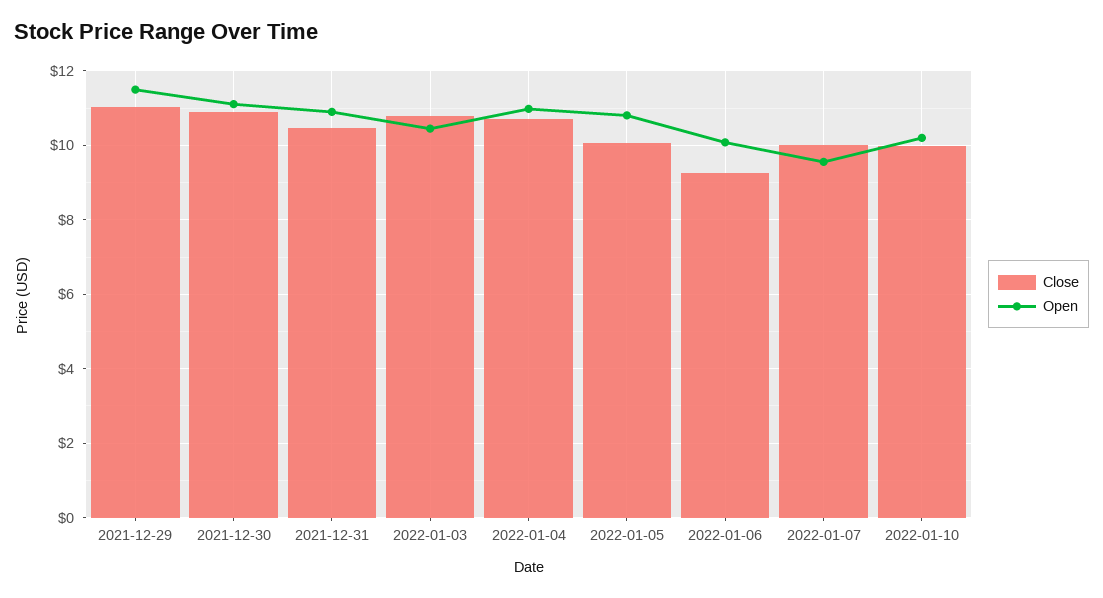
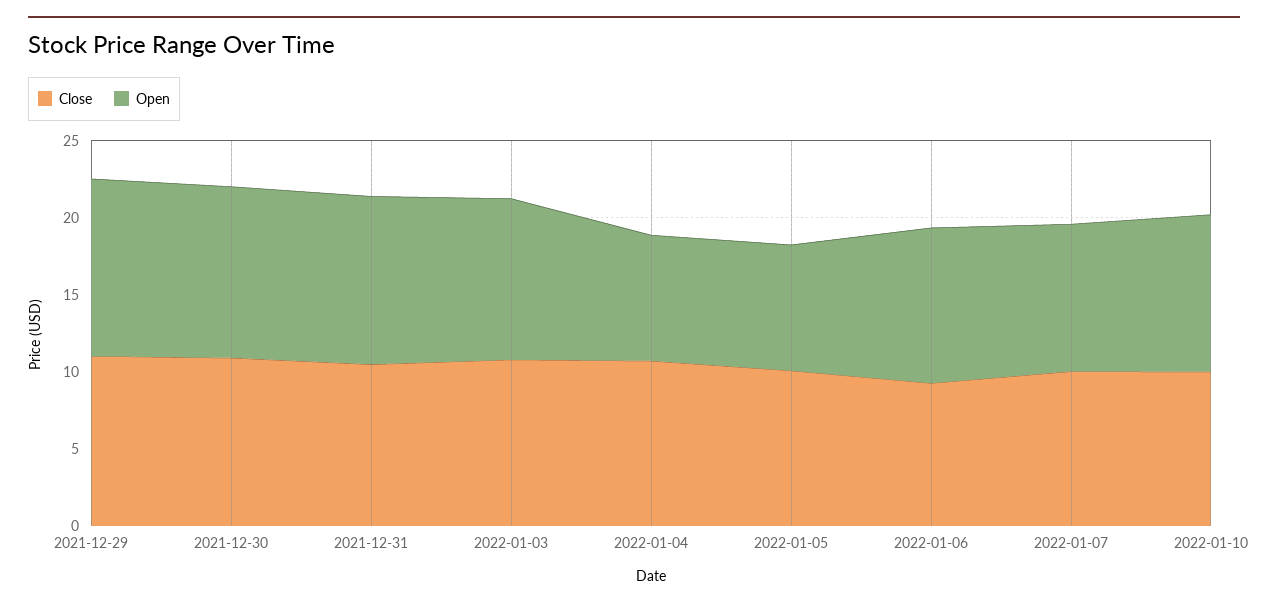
  {
    "Close": {
      "2021-12-29": 11,
      "2021-12-30": 11,
      "2021-12-31": 10.4,
      "2022-01-03": 10.8,
      "2022-01-04": 10.8,
      "2022-01-05": 10,
      "2022-01-06": 9.2,
      "2022-01-07": 10,
      "2022-01-10": 10
    },
    "Open": {
      "2021-12-29": 11.6,
      "2021-12-30": 11.2,
      "2021-12-31": 11,
      "2022-01-03": 10.4,
-     "2022-01-04": 11,
+     "2022-01-04": 8,
-     "2022-01-05": 10.8,
+     "2022-01-05": 8,
      "2022-01-06": 10,
      "2022-01-07": 9.6,
      "2022-01-10": 10.2
    }
  }

